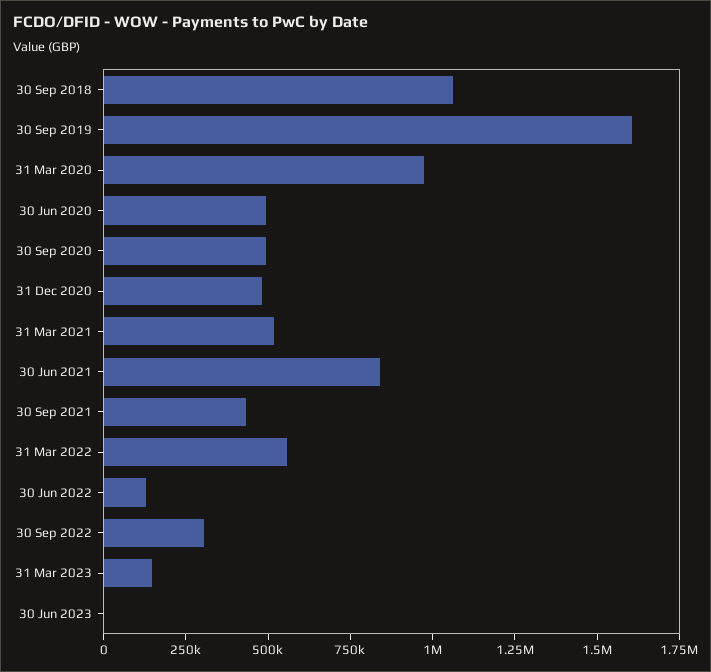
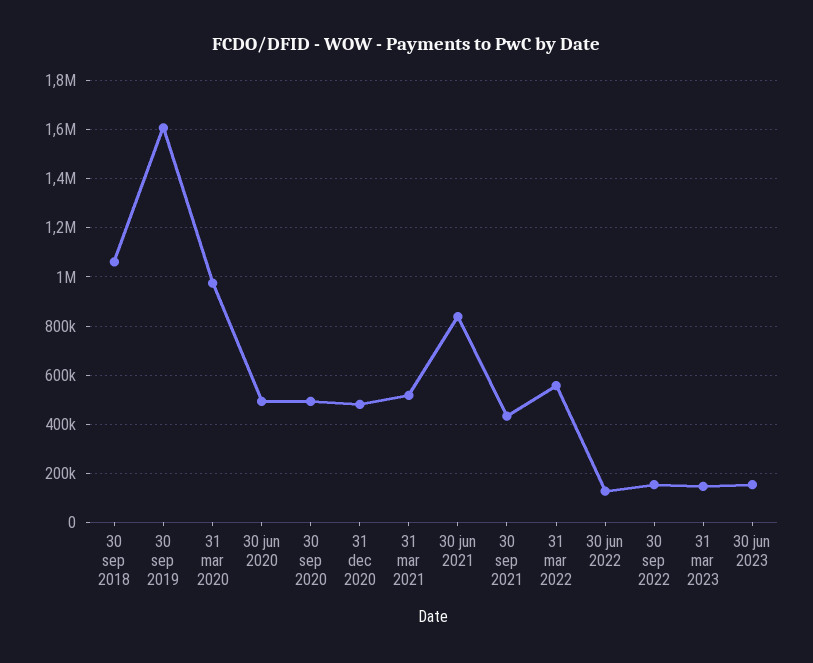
  {
    "30 Sep 2018": 1050000,
    "30 Sep 2019": 1600000,
    "31 Mar 2020": 975000,
    "30 Jun 2020": 500000,
    "30 Sep 2020": 500000,
    "31 Dec 2020": 475000,
    "31 Mar 2021": 525000,
    "30 Jun 2021": 850000,
    "30 Sep 2021": 425000,
    "31 Mar 2022": 550000,
    "30 Jun 2022": 125000,
-   "30 Sep 2022": 300000,
+   "30 Sep 2022": 150000,
    "31 Mar 2023": 150000,
-   "30 Jun 2023": 0
+   "30 Jun 2023": 150000
  }

